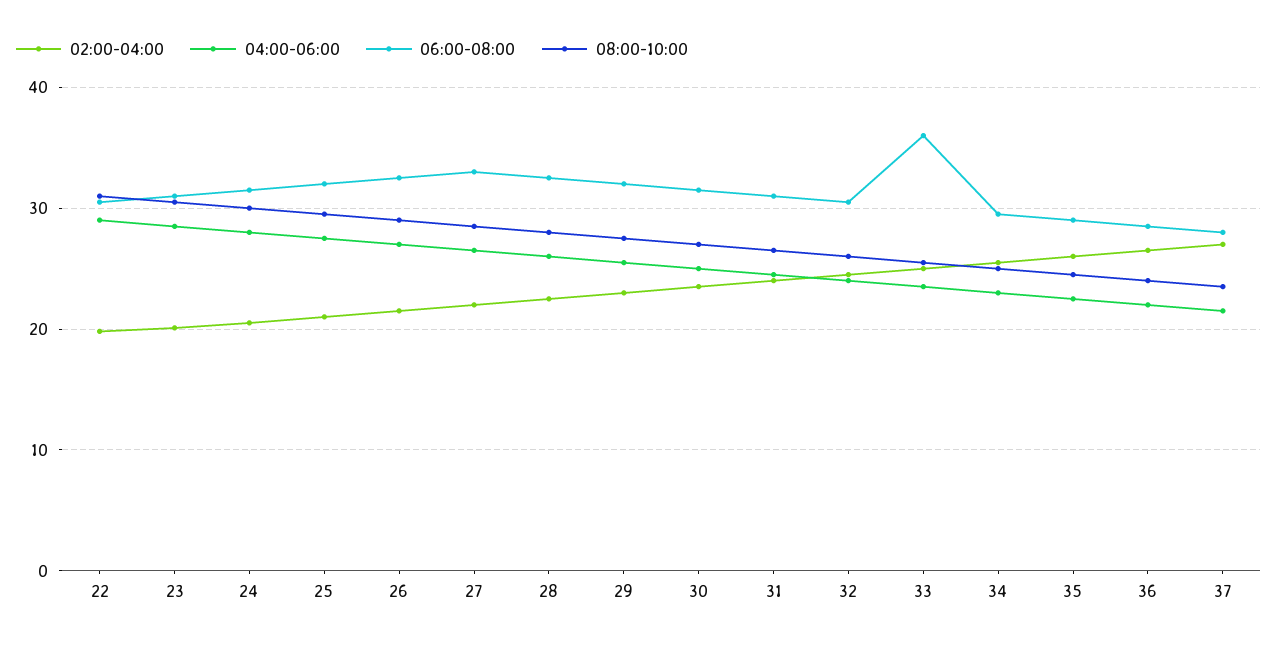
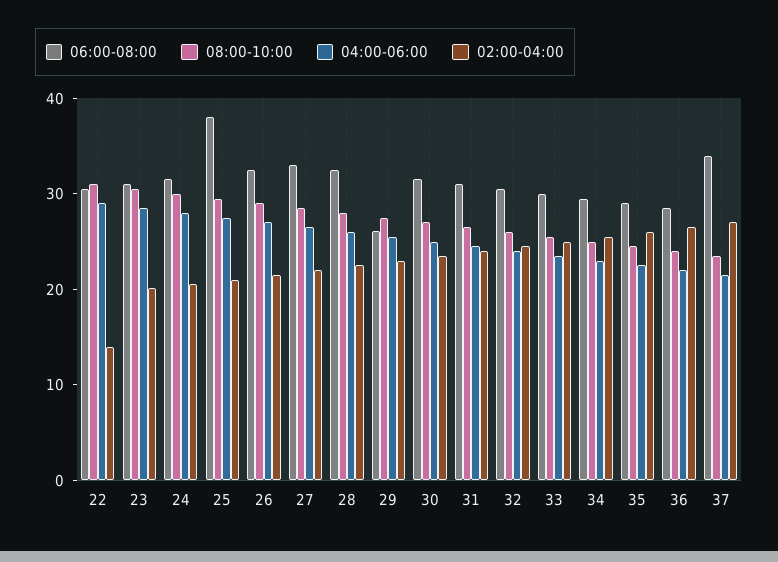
  {
    "02:00-04:00": {
-     "22": 20,
+     "22": 14,
      "23": 20,
      "24": 21,
      "25": 21,
      "26": 22,
      "27": 22,
      "28": 23,
      "29": 23,
      "30": 24,
      "31": 24,
      "32": 25,
      "33": 25,
      "34": 26,
      "35": 26,
      "36": 27,
      "37": 27
    },
    "04:00-06:00": {
      "22": 29,
      "23": 29,
      "24": 28,
      "25": 28,
      "26": 27,
      "27": 27,
      "28": 26,
      "29": 26,
      "30": 25,
      "31": 25,
      "32": 24,
      "33": 24,
      "34": 23,
      "35": 23,
      "36": 22,
      "37": 22
    },
    "06:00-08:00": {
      "22": 31,
      "23": 31,
      "24": 32,
-     "25": 32,
+     "25": 38,
      "26": 33,
      "27": 33,
      "28": 33,
-     "29": 32,
+     "29": 26,
      "30": 32,
      "31": 31,
      "32": 31,
-     "33": 36,
+     "33": 30,
      "34": 30,
      "35": 29,
      "36": 29,
-     "37": 28
+     "37": 34
    },
    "08:00-10:00": {
      "22": 31,
      "23": 31,
      "24": 30,
      "25": 30,
      "26": 29,
      "27": 29,
      "28": 28,
      "29": 28,
      "30": 27,
      "31": 27,
      "32": 26,
      "33": 26,
      "34": 25,
      "35": 25,
      "36": 24,
      "37": 24
    }
  }

